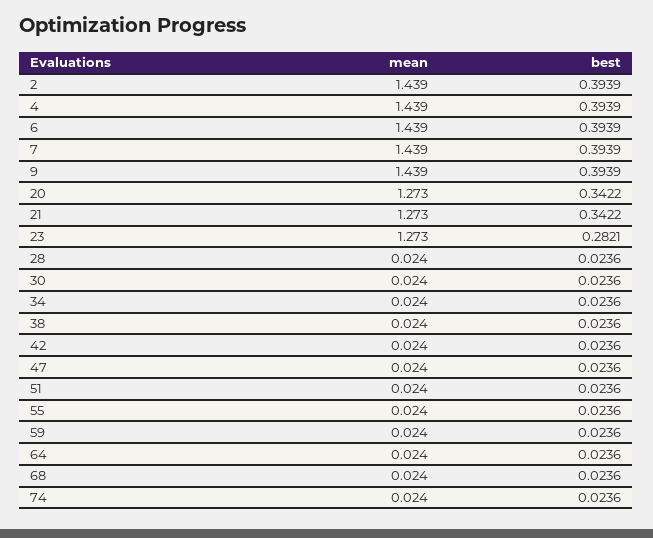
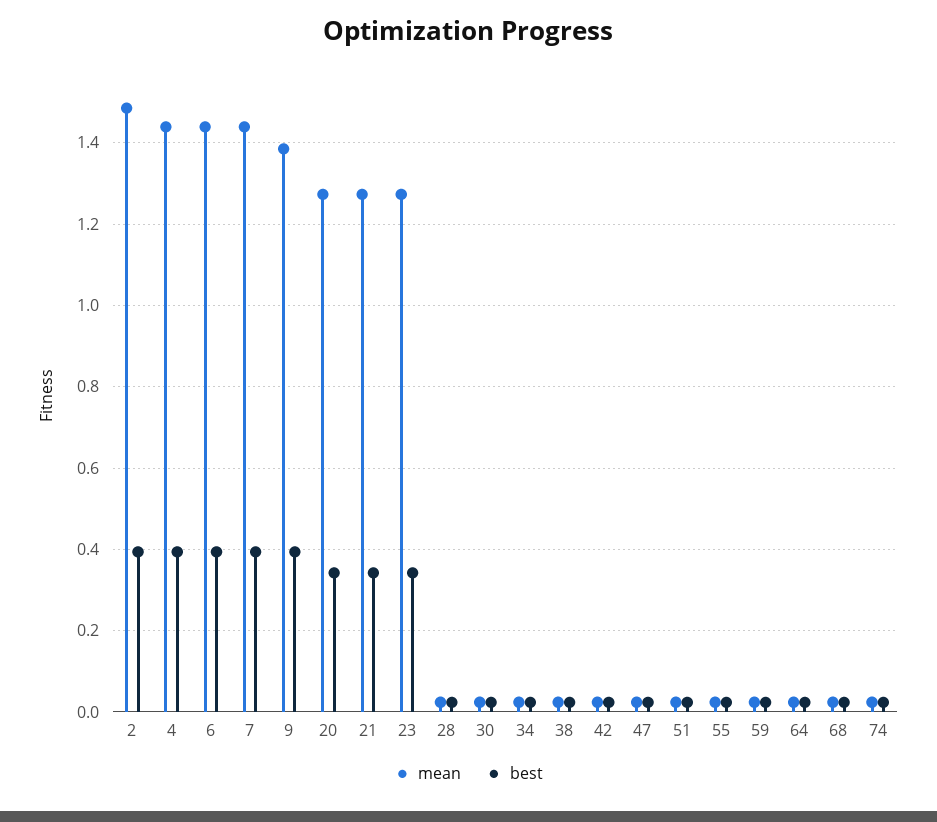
  {
    "mean": {
-     "2": 1.439,
+     "2": 1.48,
      "4": 1.439,
      "6": 1.439,
      "7": 1.439,
-     "9": 1.439,
+     "9": 1.38,
      "20": 1.273,
      "21": 1.273,
      "23": 1.273,
      "28": 0.024,
      "30": 0.024,
      "34": 0.024,
      "38": 0.024,
      "42": 0.024,
      "47": 0.024,
      "51": 0.024,
      "55": 0.024,
      "59": 0.024,
      "64": 0.024,
      "68": 0.024,
      "74": 0.024
    },
    "best": {
      "2": 0.3939,
      "4": 0.3939,
      "6": 0.3939,
      "7": 0.3939,
      "9": 0.3939,
      "20": 0.3422,
      "21": 0.3422,
-     "23": 0.2821,
+     "23": 0.34,
      "28": 0.0236,
      "30": 0.0236,
      "34": 0.0236,
      "38": 0.0236,
      "42": 0.0236,
      "47": 0.0236,
      "51": 0.0236,
      "55": 0.0236,
      "59": 0.0236,
      "64": 0.0236,
      "68": 0.0236,
      "74": 0.0236
    }
  }

